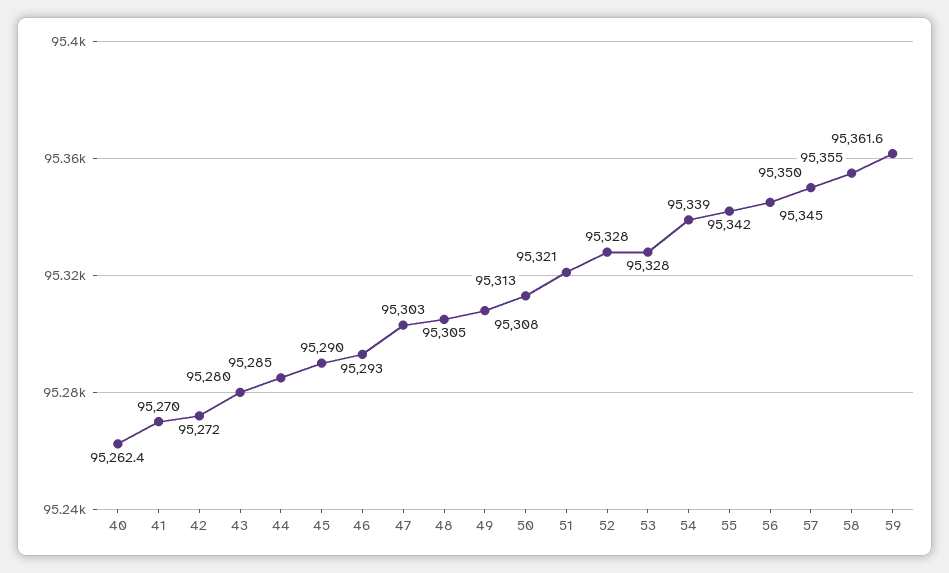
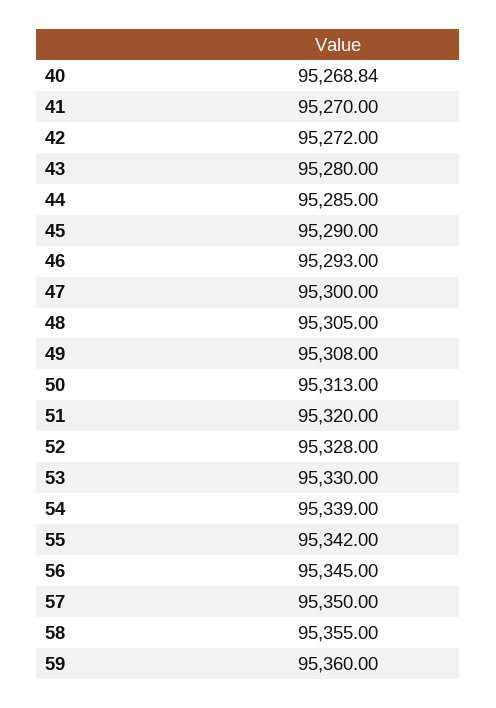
  {
-   "40": 95262.4,
+   "40": 95268.84,
    "41": 95270,
    "42": 95272,
    "43": 95280,
    "44": 95285,
    "45": 95290,
    "46": 95293,
-   "47": 95303,
+   "47": 95300,
    "48": 95305,
    "49": 95308,
    "50": 95313,
-   "51": 95321,
+   "51": 95320,
    "52": 95328,
-   "53": 95328,
+   "53": 95330,
    "54": 95339,
    "55": 95342,
    "56": 95345,
    "57": 95350,
    "58": 95355,
-   "59": 95361.6
+   "59": 95360
  }

